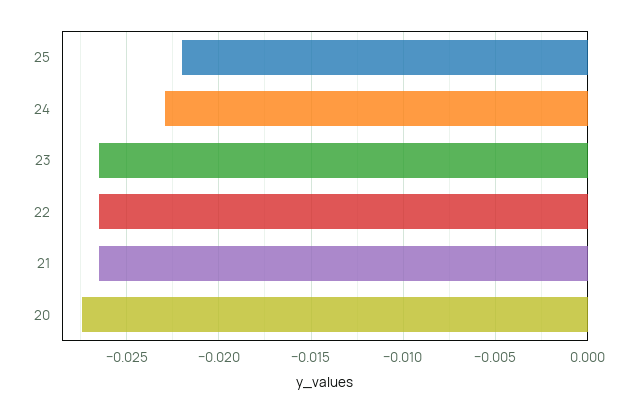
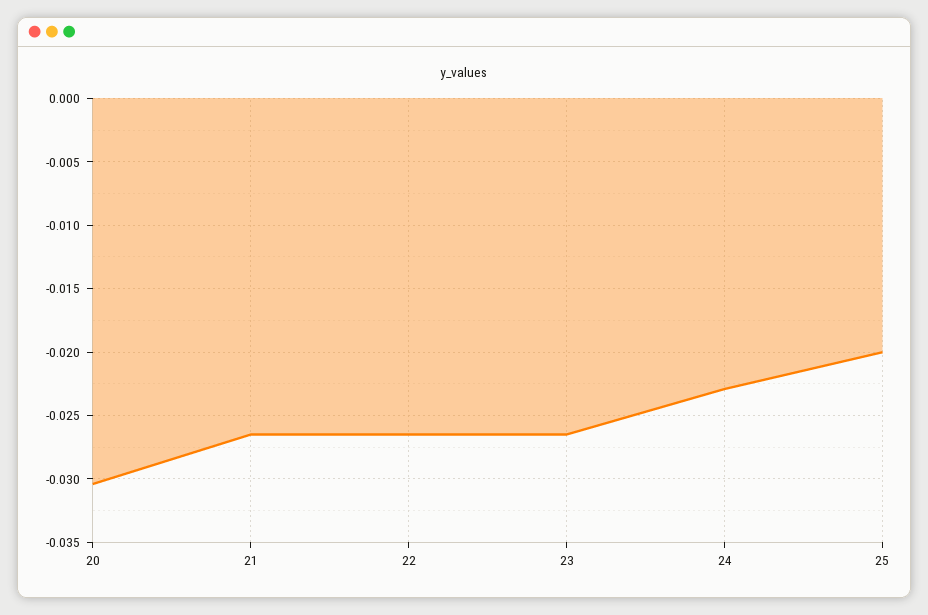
  {
-   "25": -0.022,
+   "25": -0.02,
    "24": -0.023,
    "23": -0.0265,
    "22": -0.0265,
    "21": -0.0265,
-   "20": -0.0275
+   "20": -0.0305
  }

